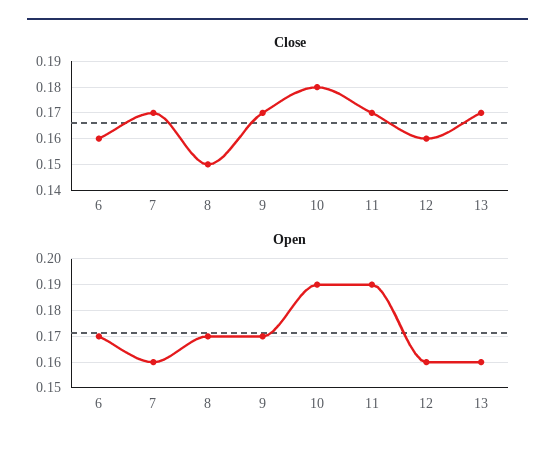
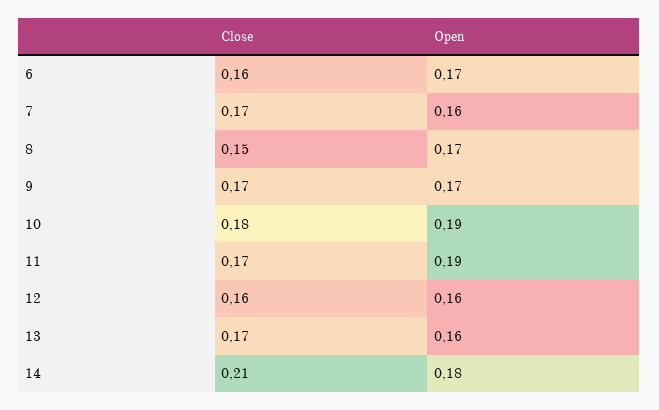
  {
    "Close": {
      "6": 0.16,
      "7": 0.17,
      "8": 0.15,
      "9": 0.17,
      "10": 0.18,
      "11": 0.17,
      "12": 0.16,
-     "13": 0.17
+     "13": 0.17,
+     "14": 0.21
    },
    "Open": {
      "6": 0.17,
      "7": 0.16,
      "8": 0.17,
      "9": 0.17,
      "10": 0.19,
      "11": 0.19,
      "12": 0.16,
-     "13": 0.16
+     "13": 0.16,
+     "14": 0.18
    }
  }

